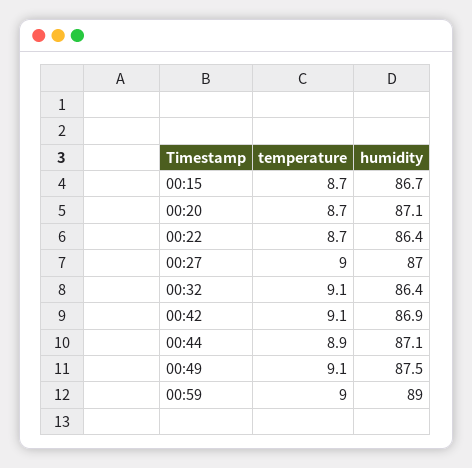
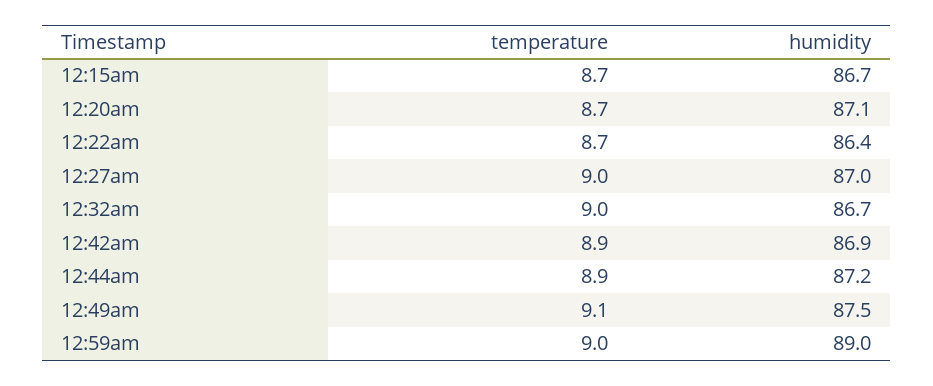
  {
    "temperature": {
      "00:15": 8.7,
      "00:20": 8.7,
      "00:22": 8.7,
      "00:27": 9,
-     "00:32": 9.1,
+     "00:32": 9,
-     "00:42": 9.1,
+     "00:42": 8.9,
      "00:44": 8.9,
      "00:49": 9.1,
      "00:59": 9
    },
    "humidity": {
      "00:15": 86.7,
      "00:20": 87.1,
      "00:22": 86.4,
      "00:27": 87,
-     "00:32": 86.4,
+     "00:32": 86.7,
      "00:42": 86.9,
-     "00:44": 87.1,
+     "00:44": 87.2,
      "00:49": 87.5,
      "00:59": 89
    }
  }

